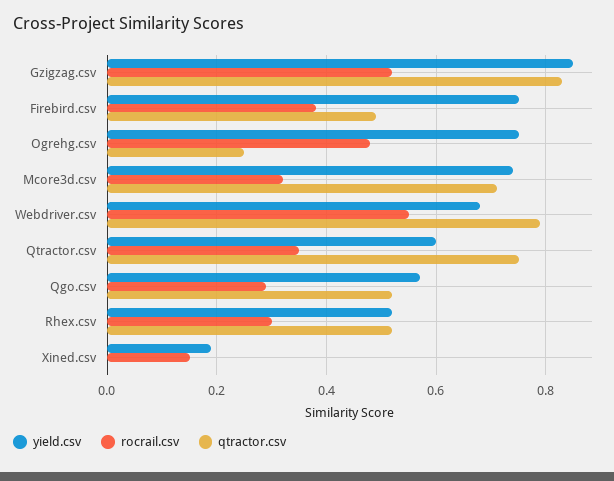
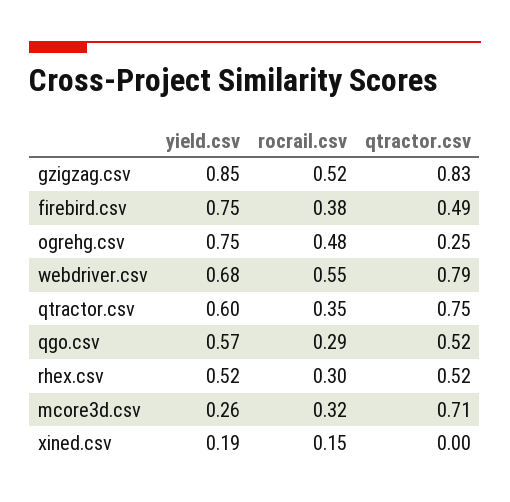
  {
    "yield.csv": {
      "Gzigzag.csv": 0.85,
      "Firebird.csv": 0.75,
      "Ogrehg.csv": 0.75,
-     "Mcore3d.csv": 0.75,
+     "Mcore3d.csv": 0.26,
      "Webdriver.csv": 0.68,
      "Qtractor.csv": 0.6,
      "Qgo.csv": 0.57,
      "Rhex.csv": 0.52,
      "Xined.csv": 0.19
    },
    "rocrail.csv": {
      "Gzigzag.csv": 0.52,
      "Firebird.csv": 0.38,
      "Ogrehg.csv": 0.48,
      "Mcore3d.csv": 0.32,
      "Webdriver.csv": 0.55,
      "Qtractor.csv": 0.35,
      "Qgo.csv": 0.29,
      "Rhex.csv": 0.3,
      "Xined.csv": 0.15
    },
    "qtractor.csv": {
      "Gzigzag.csv": 0.83,
      "Firebird.csv": 0.49,
      "Ogrehg.csv": 0.25,
      "Mcore3d.csv": 0.71,
      "Webdriver.csv": 0.79,
      "Qtractor.csv": 0.75,
      "Qgo.csv": 0.52,
      "Rhex.csv": 0.52,
      "Xined.csv": 0
    }
  }

